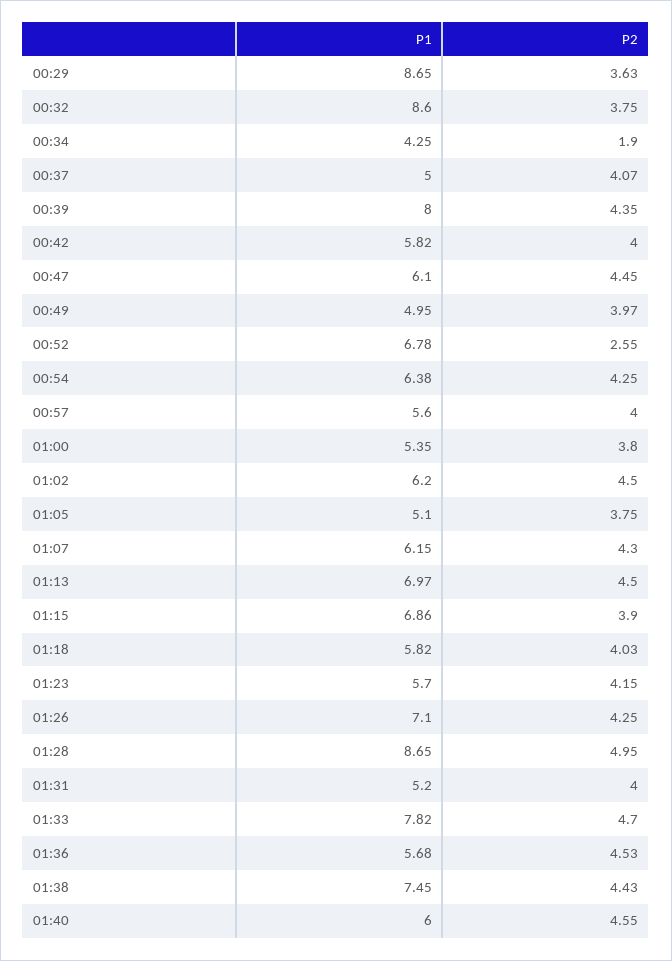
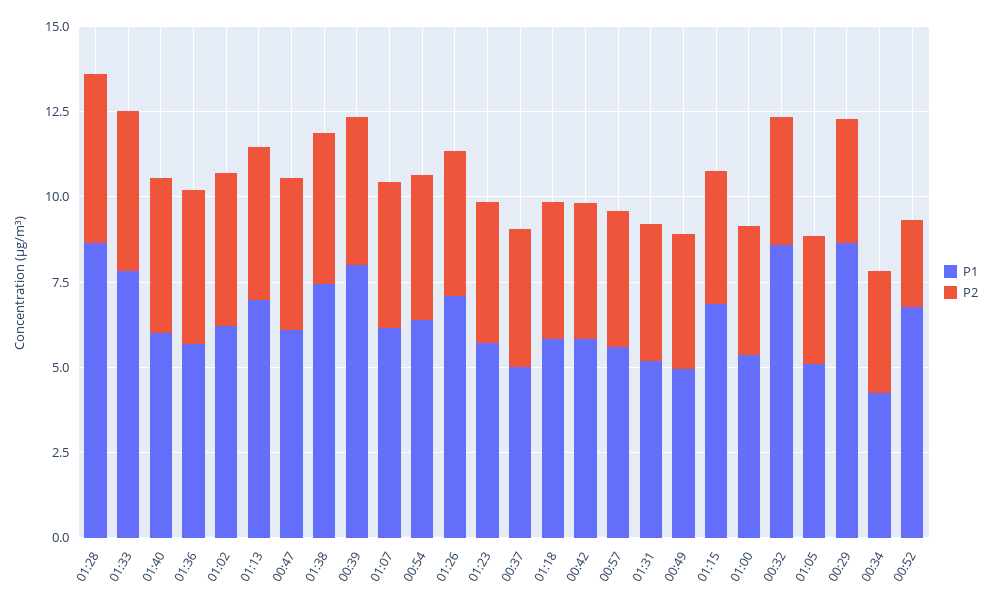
  {
    "P1": {
      "00:29": 8.65,
      "00:32": 8.6,
      "00:34": 4.25,
      "00:37": 5,
      "00:39": 8,
      "00:42": 5.82,
      "00:47": 6.1,
      "00:49": 4.95,
      "00:52": 6.78,
      "00:54": 6.38,
      "00:57": 5.6,
      "01:00": 5.35,
      "01:02": 6.2,
      "01:05": 5.1,
      "01:07": 6.15,
      "01:13": 6.97,
      "01:15": 6.86,
      "01:18": 5.82,
      "01:23": 5.7,
      "01:26": 7.1,
      "01:28": 8.65,
      "01:31": 5.2,
      "01:33": 7.82,
      "01:36": 5.68,
      "01:38": 7.45,
      "01:40": 6
    },
    "P2": {
      "00:29": 3.63,
      "00:32": 3.75,
-     "00:34": 1.9,
+     "00:34": 3.5,
      "00:37": 4.07,
      "00:39": 4.35,
      "00:42": 4,
      "00:47": 4.45,
      "00:49": 3.97,
      "00:52": 2.55,
      "00:54": 4.25,
      "00:57": 4,
      "01:00": 3.8,
      "01:02": 4.5,
      "01:05": 3.75,
      "01:07": 4.3,
      "01:13": 4.5,
      "01:15": 3.9,
      "01:18": 4.03,
      "01:23": 4.15,
      "01:26": 4.25,
      "01:28": 4.95,
      "01:31": 4,
      "01:33": 4.7,
      "01:36": 4.53,
      "01:38": 4.43,
      "01:40": 4.55
    }
  }

